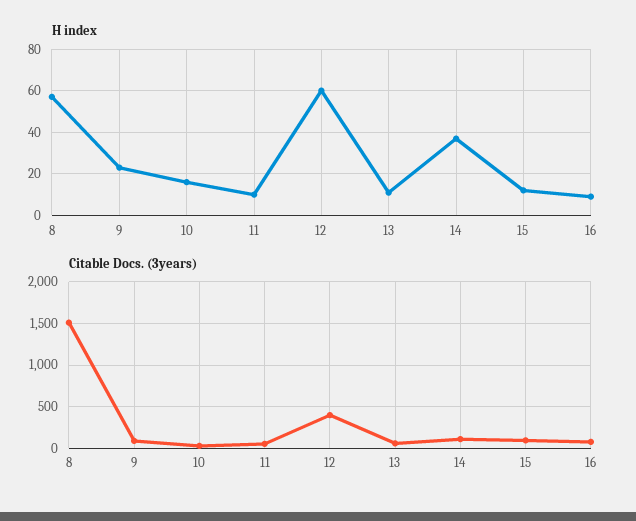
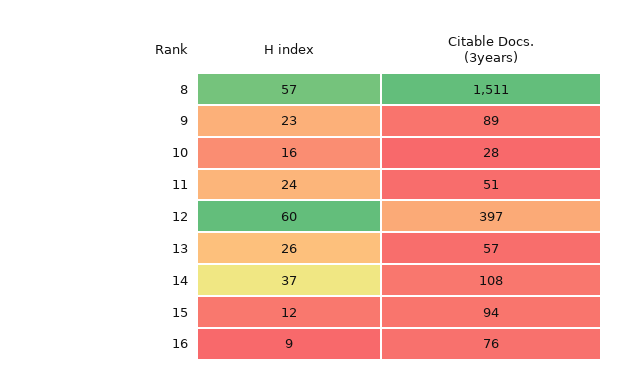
  {
    "H index": {
      "8": 57,
      "9": 23,
      "10": 16,
-     "11": 10,
+     "11": 24,
      "12": 60,
-     "13": 10,
+     "13": 26,
      "14": 37,
      "15": 12,
      "16": 9
    },
    "Citable Docs. (3years)": {
      "8": 1511,
      "9": 89,
      "10": 28,
      "11": 51,
      "12": 397,
      "13": 57,
      "14": 108,
      "15": 94,
      "16": 76
    }
  }

